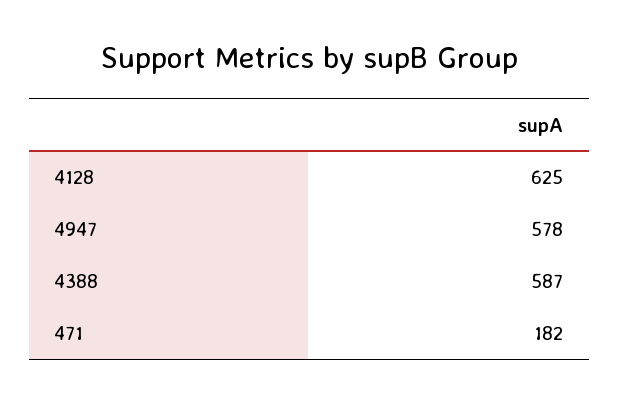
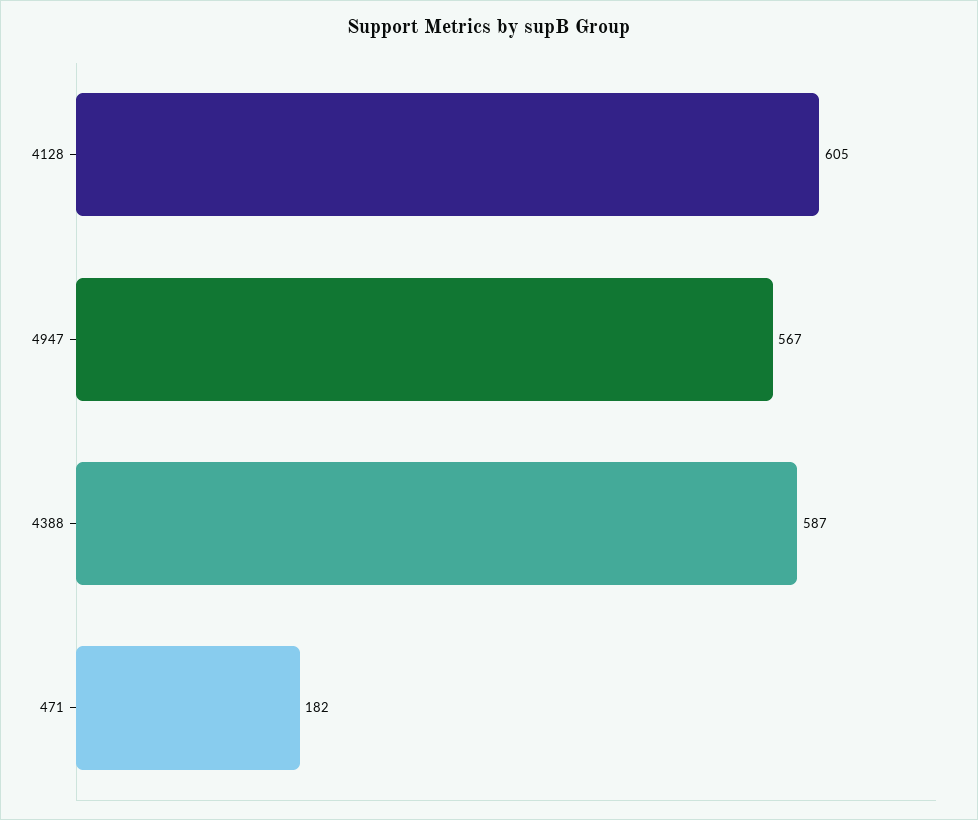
  {
-   "4128": 625,
+   "4128": 605,
-   "4947": 578,
+   "4947": 567,
    "4388": 587,
    "471": 182
  }

